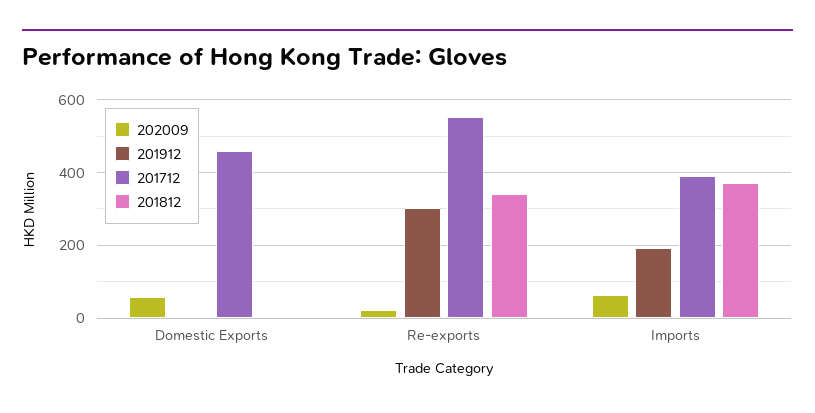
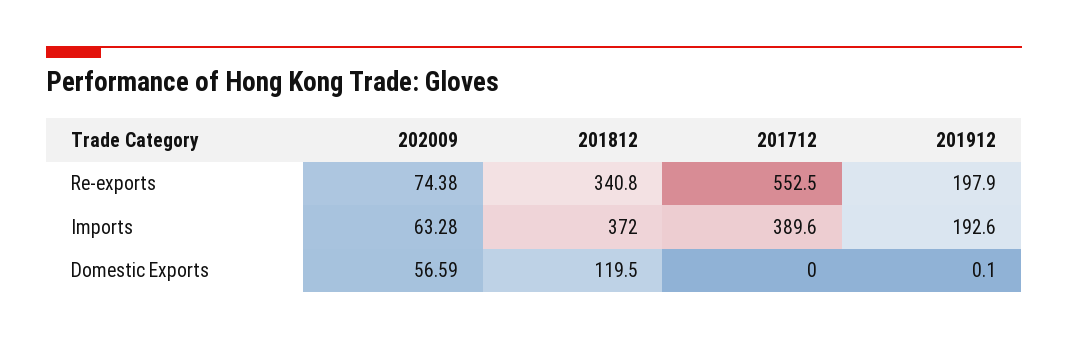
  {
    "202009": {
      "Domestic Exports": 56.59,
-     "Re-exports": 20,
+     "Re-exports": 74.38,
      "Imports": 63.28
    },
    "201912": {
      "Domestic Exports": 0.1,
-     "Re-exports": 300,
+     "Re-exports": 197.9,
      "Imports": 192.6
    },
    "201712": {
-     "Domestic Exports": 460,
+     "Domestic Exports": 0,
      "Re-exports": 552.5,
      "Imports": 389.6
    },
    "201812": {
-     "Domestic Exports": 0,
+     "Domestic Exports": 119.5,
      "Re-exports": 340.8,
      "Imports": 372
    }
  }

